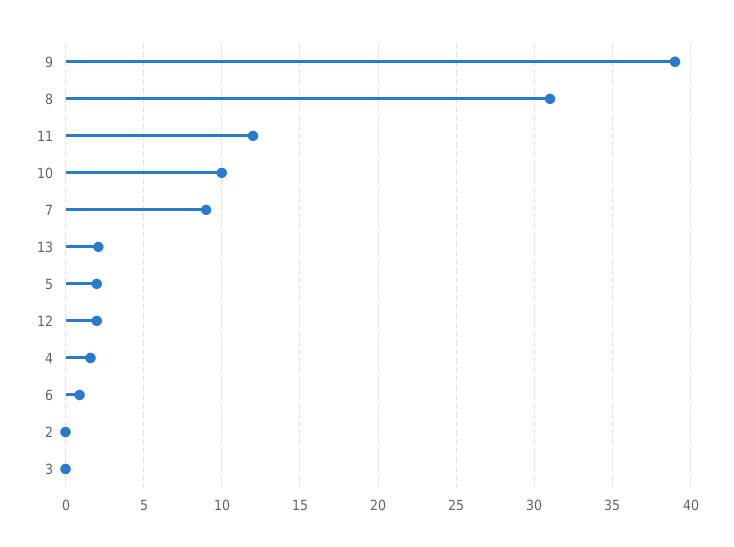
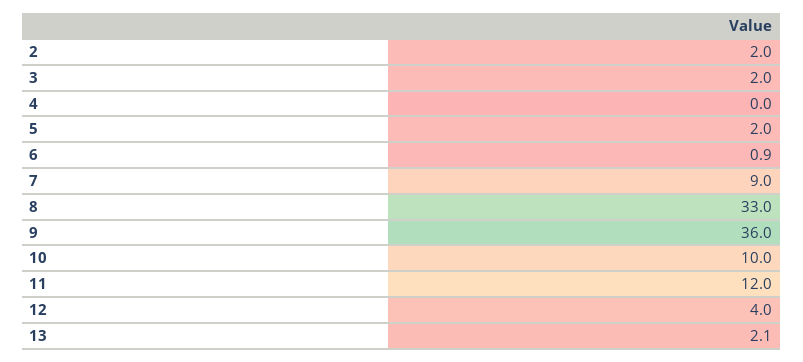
  {
-   "9": 39,
+   "9": 36,
-   "8": 31,
+   "8": 33,
    "11": 12,
    "10": 10,
    "7": 9,
    "13": 2.1,
    "5": 2,
-   "12": 2,
+   "12": 4,
-   "4": 1.5,
+   "4": 0,
    "6": 0.9,
-   "2": 0,
+   "2": 2,
-   "3": 0
+   "3": 2
  }

